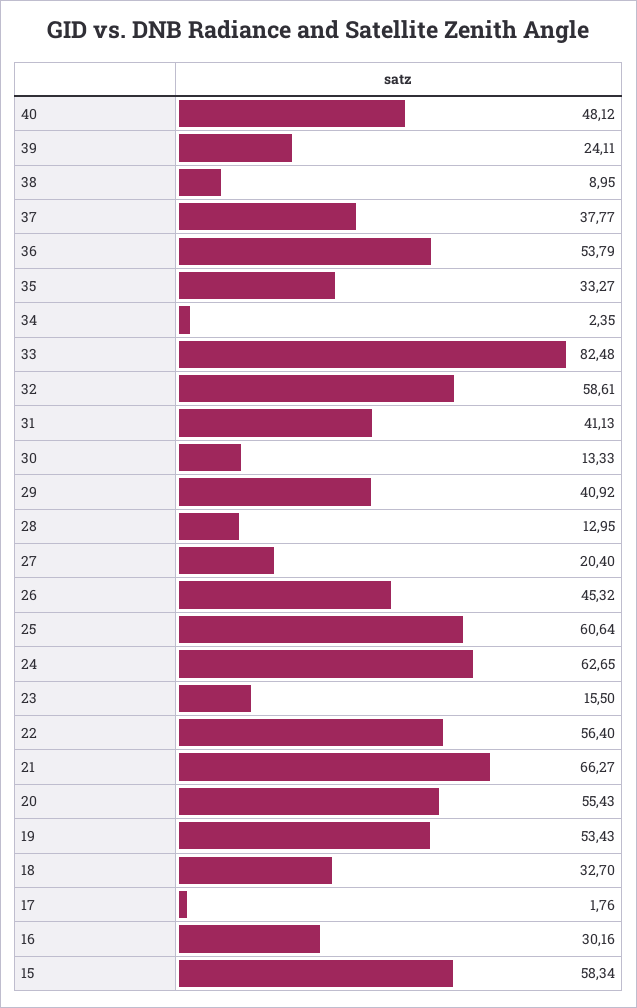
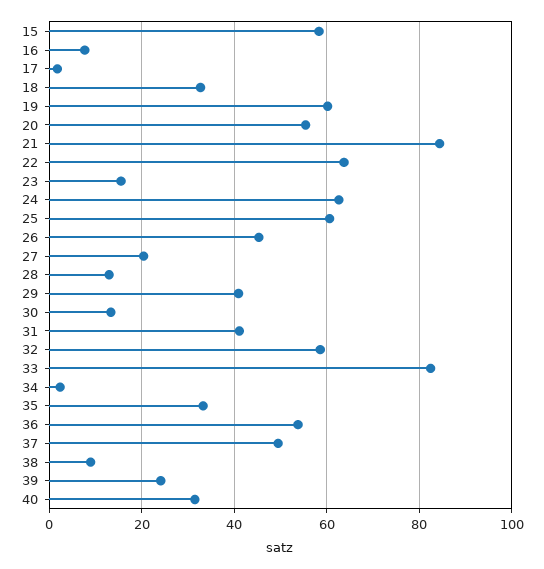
  {
-   "40": 48.12,
+   "40": 32,
    "39": 24.11,
    "38": 8.95,
-   "37": 37.77,
+   "37": 50,
    "36": 53.79,
    "35": 33.27,
    "34": 2.35,
    "33": 82.48,
    "32": 58.61,
    "31": 41.13,
    "30": 13.33,
    "29": 40.92,
    "28": 12.95,
    "27": 20.4,
    "26": 45.32,
    "25": 60.64,
    "24": 62.65,
    "23": 15.5,
-   "22": 56.4,
+   "22": 64,
-   "21": 66.27,
+   "21": 84,
    "20": 55.43,
-   "19": 53.43,
+   "19": 60,
    "18": 32.7,
    "17": 1.76,
-   "16": 30.16,
+   "16": 8,
    "15": 58.34
  }

